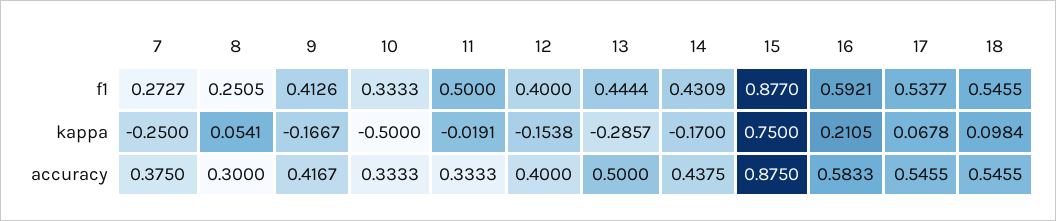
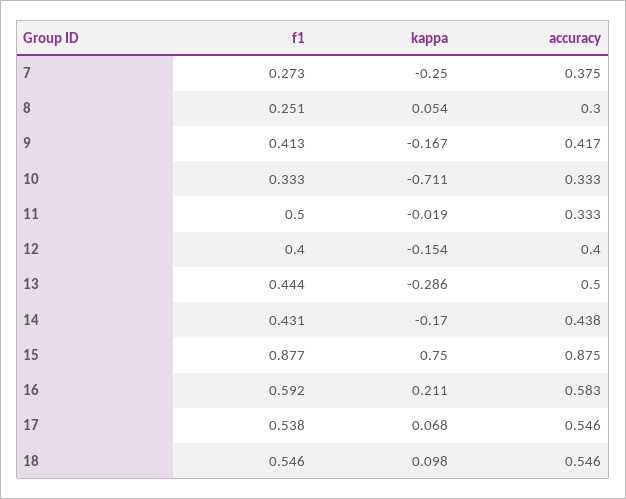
  {
    "7": {
      "f1": 0.2727,
      "kappa": -0.25,
      "accuracy": 0.375
    },
    "8": {
      "f1": 0.2505,
      "kappa": 0.0541,
      "accuracy": 0.3
    },
    "9": {
      "f1": 0.4126,
      "kappa": -0.1667,
      "accuracy": 0.4167
    },
    "10": {
      "f1": 0.3333,
-     "kappa": -0.5,
+     "kappa": -0.711,
      "accuracy": 0.3333
    },
    "11": {
      "f1": 0.5,
      "kappa": -0.0191,
      "accuracy": 0.3333
    },
    "12": {
      "f1": 0.4,
      "kappa": -0.1538,
      "accuracy": 0.4
    },
    "13": {
      "f1": 0.4444,
      "kappa": -0.2857,
      "accuracy": 0.5
    },
    "14": {
      "f1": 0.4309,
      "kappa": -0.17,
      "accuracy": 0.4375
    },
    "15": {
      "f1": 0.877,
      "kappa": 0.75,
      "accuracy": 0.875
    },
    "16": {
      "f1": 0.5921,
      "kappa": 0.2105,
      "accuracy": 0.5833
    },
    "17": {
      "f1": 0.5377,
      "kappa": 0.0678,
      "accuracy": 0.5455
    },
    "18": {
      "f1": 0.5455,
      "kappa": 0.0984,
      "accuracy": 0.5455
    }
  }

